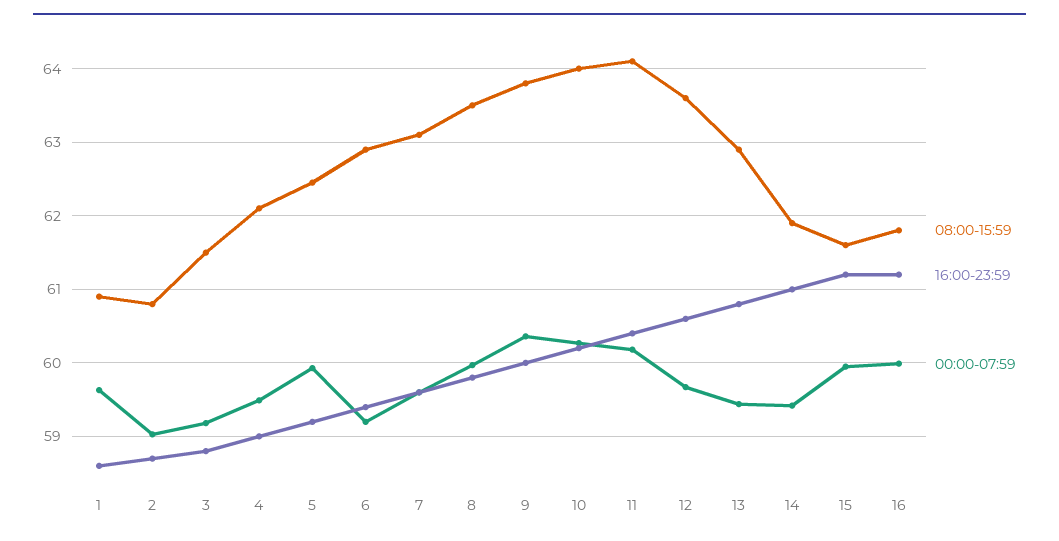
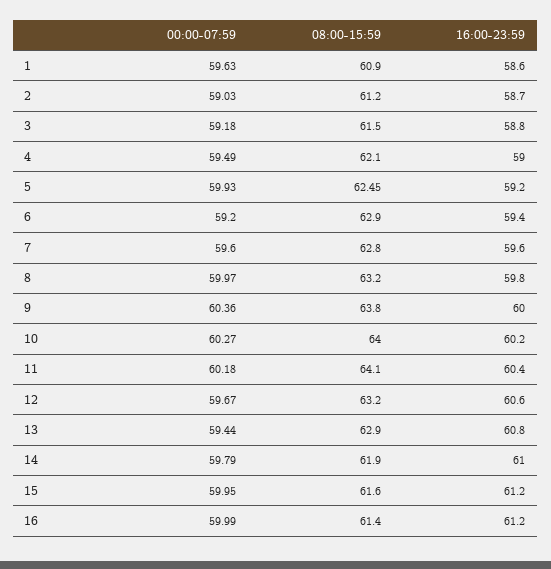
  {
    "08:00-15:59": {
      "1": 60.9,
-     "2": 60.8,
+     "2": 61.2,
      "3": 61.5,
      "4": 62.1,
      "5": 62.45,
      "6": 62.9,
-     "7": 63.1,
+     "7": 62.8,
-     "8": 63.5,
+     "8": 63.2,
      "9": 63.8,
      "10": 64,
      "11": 64.1,
-     "12": 63.6,
+     "12": 63.2,
      "13": 62.9,
      "14": 61.9,
      "15": 61.6,
-     "16": 61.8
+     "16": 61.4
    },
    "16:00-23:59": {
      "1": 58.6,
      "2": 58.7,
      "3": 58.8,
      "4": 59,
      "5": 59.2,
      "6": 59.4,
      "7": 59.6,
      "8": 59.8,
      "9": 60,
      "10": 60.2,
      "11": 60.4,
      "12": 60.6,
      "13": 60.8,
      "14": 61,
      "15": 61.2,
      "16": 61.2
    },
    "00:00-07:59": {
      "1": 59.63,
      "2": 59.03,
      "3": 59.18,
      "4": 59.49,
      "5": 59.93,
      "6": 59.2,
      "7": 59.6,
      "8": 59.97,
      "9": 60.36,
      "10": 60.27,
      "11": 60.18,
      "12": 59.67,
      "13": 59.44,
-     "14": 59.4,
+     "14": 59.79,
      "15": 59.95,
      "16": 59.99
    }
  }

